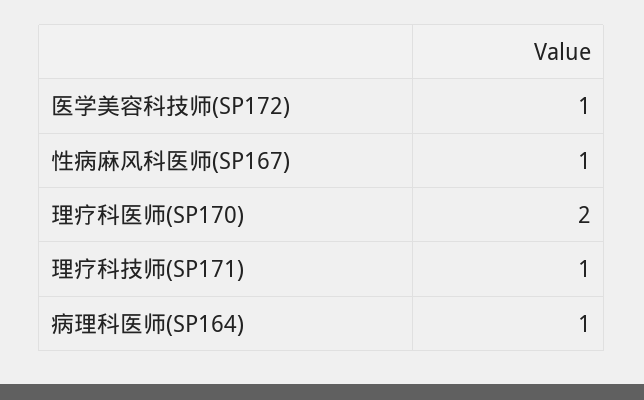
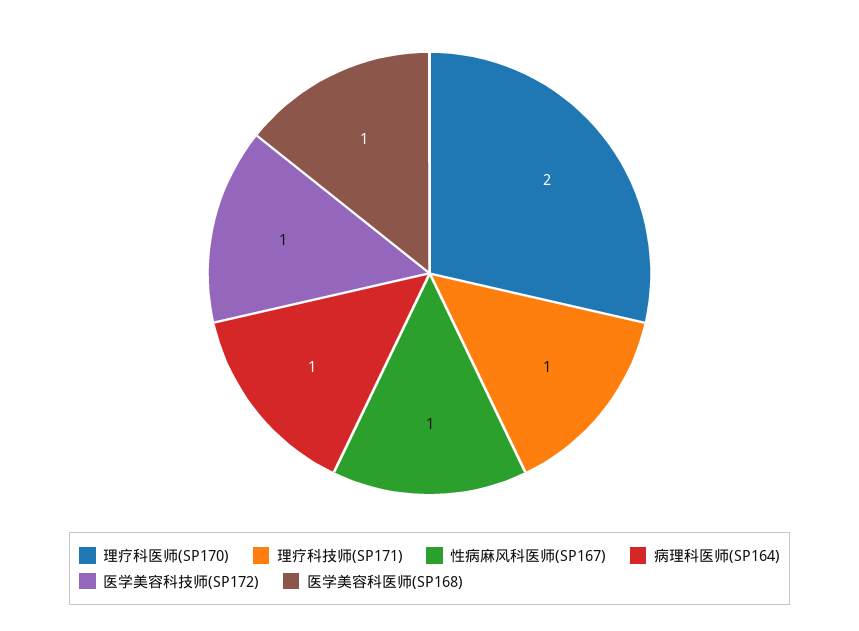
  {
    "医学美容科技师(SP172)": 1,
    "性病麻风科医师(SP167)": 1,
    "理疗科医师(SP170)": 2,
    "理疗科技师(SP171)": 1,
-   "病理科医师(SP164)": 1
+   "病理科医师(SP164)": 1,
+   "医学美容科医师(SP168)": 1
  }

